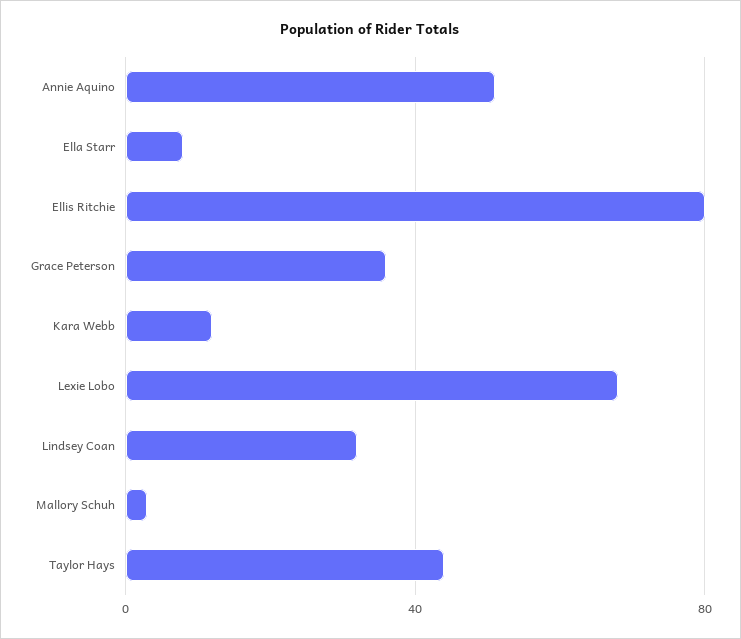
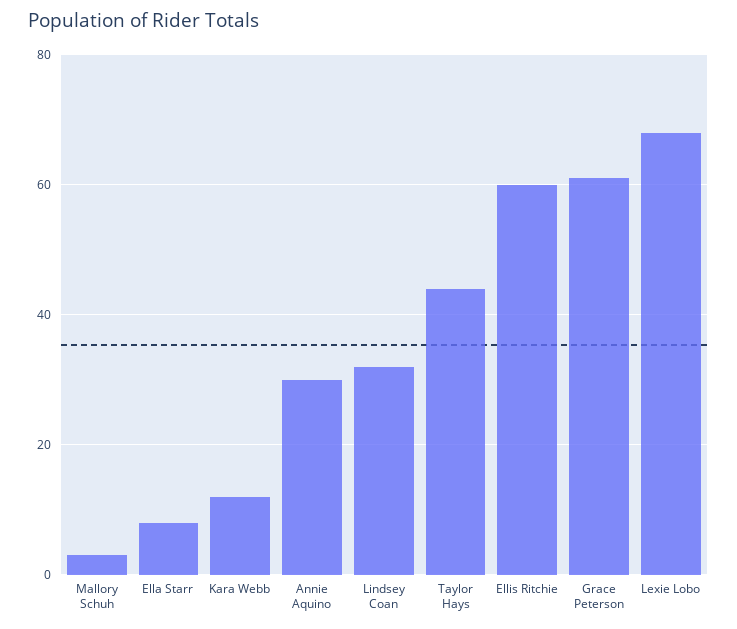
  {
-   "Annie Aquino": 50,
+   "Annie Aquino": 30,
    "Ella Starr": 10,
-   "Ellis Ritchie": 80,
+   "Ellis Ritchie": 60,
-   "Grace Peterson": 35,
+   "Grace Peterson": 60,
    "Kara Webb": 10,
    "Lexie Lobo": 70,
    "Lindsey Coan": 30,
    "Mallory Schuh": 5,
    "Taylor Hays": 45
  }

